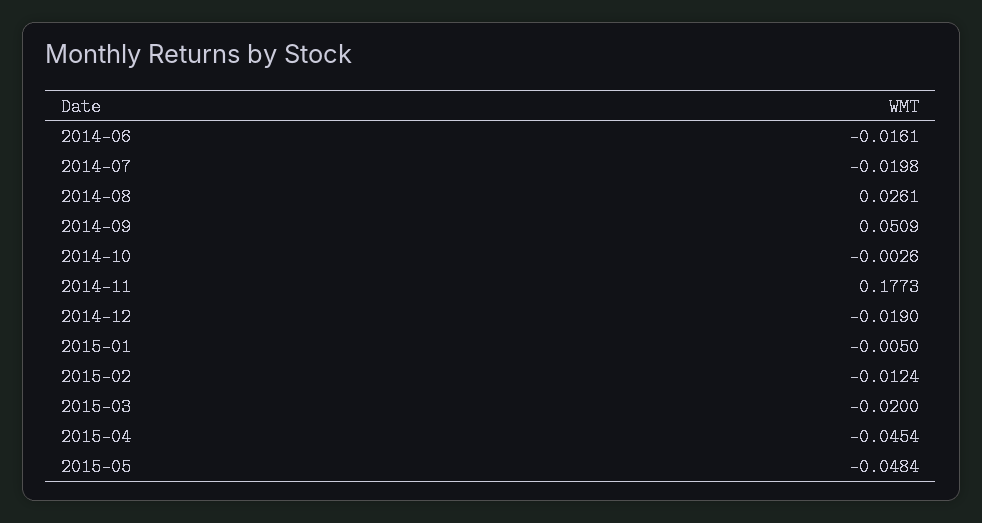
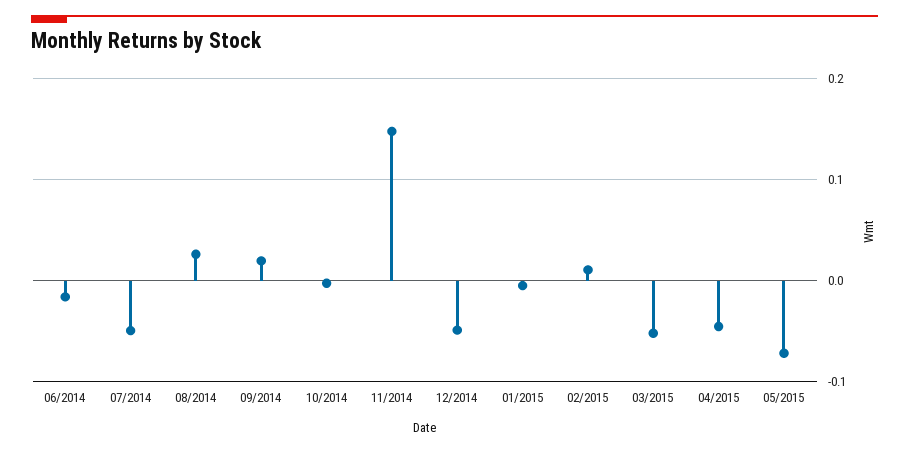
  {
    "2014-06": -0.0161,
-   "2014-07": -0.0198,
+   "2014-07": -0.05,
    "2014-08": 0.0261,
-   "2014-09": 0.0509,
+   "2014-09": 0.02,
    "2014-10": -0.0026,
-   "2014-11": 0.1773,
+   "2014-11": 0.15,
-   "2014-12": -0.019,
+   "2014-12": -0.05,
    "2015-01": -0.005,
-   "2015-02": -0.0124,
+   "2015-02": 0.01,
-   "2015-03": -0.02,
+   "2015-03": -0.05,
    "2015-04": -0.0454,
-   "2015-05": -0.0484
+   "2015-05": -0.07
  }

